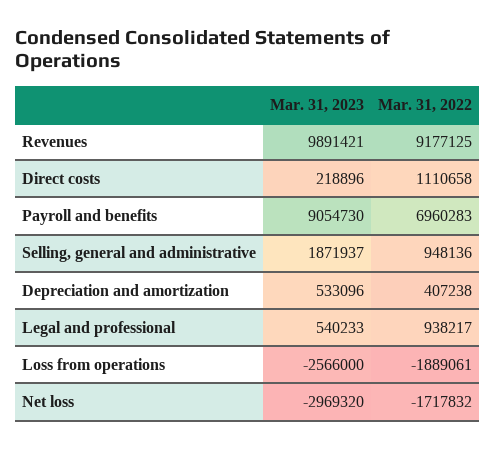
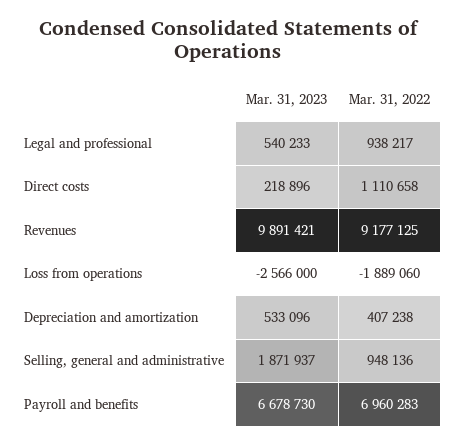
  {
    "Mar. 31, 2023": {
      "Revenues": 9891421,
      "Direct costs": 218896,
-     "Payroll and benefits": 9054730,
+     "Payroll and benefits": 6678730,
      "Selling, general and administrative": 1871937,
      "Depreciation and amortization": 533096,
      "Legal and professional": 540233,
-     "Loss from operations": -2566000,
+     "Loss from operations": -2566000
-     "Net loss": -2969320
    },
    "Mar. 31, 2022": {
      "Revenues": 9177125,
      "Direct costs": 1110658,
      "Payroll and benefits": 6960283,
      "Selling, general and administrative": 948136,
      "Depreciation and amortization": 407238,
      "Legal and professional": 938217,
-     "Loss from operations": -1889061,
+     "Loss from operations": -1889060
-     "Net loss": -1717832
    }
  }

